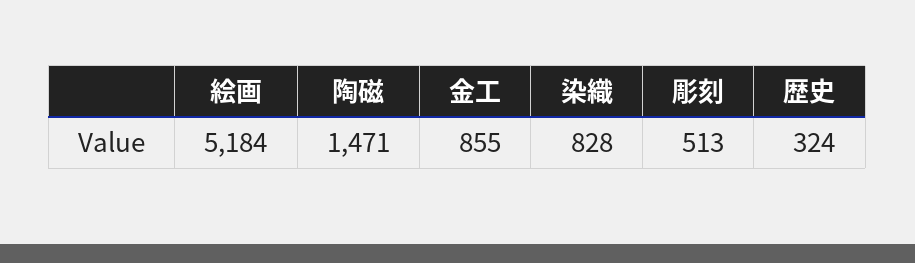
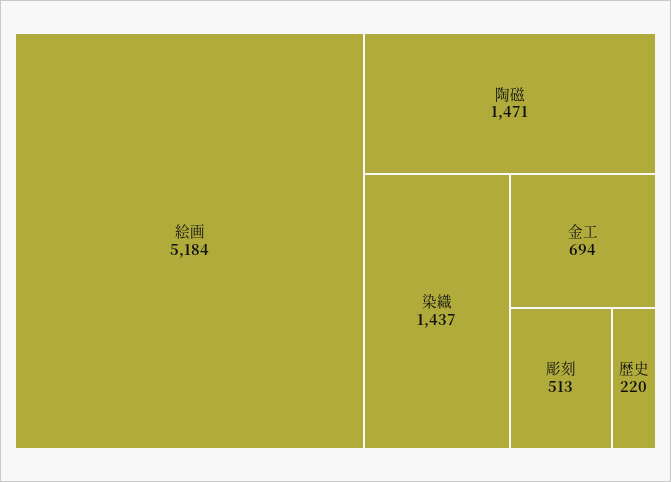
  {
    "絵画": 5184,
    "陶磁": 1471,
-   "金工": 855,
+   "金工": 694,
-   "染織": 828,
+   "染織": 1437,
    "彫刻": 513,
-   "歴史": 324
+   "歴史": 220
  }

